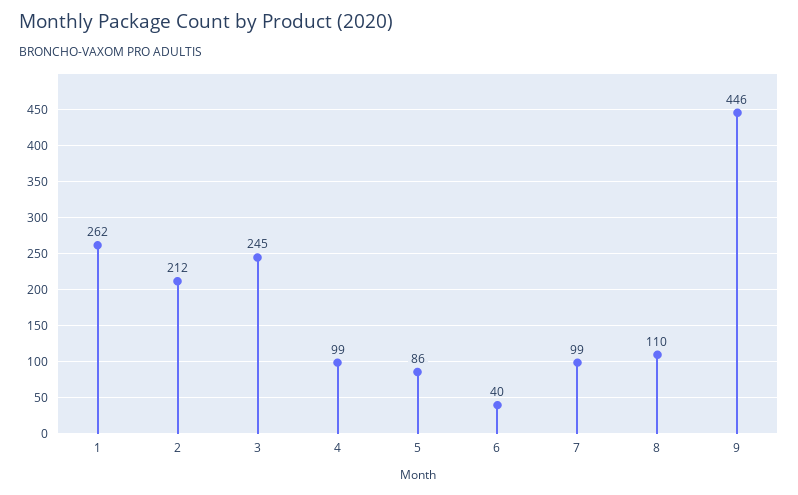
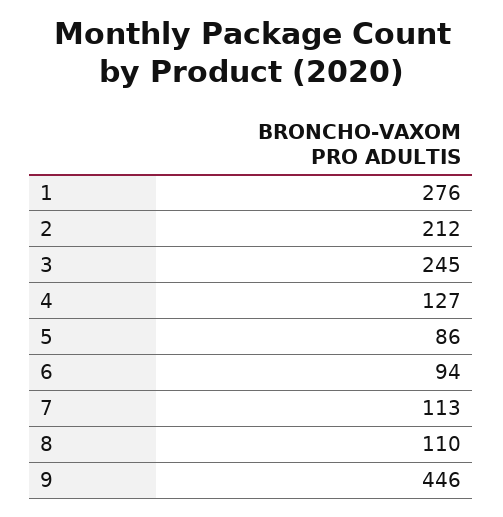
  {
-   "1": 262,
+   "1": 276,
    "2": 212,
    "3": 245,
-   "4": 99,
+   "4": 127,
    "5": 86,
-   "6": 40,
+   "6": 94,
-   "7": 99,
+   "7": 113,
    "8": 110,
    "9": 446
  }

